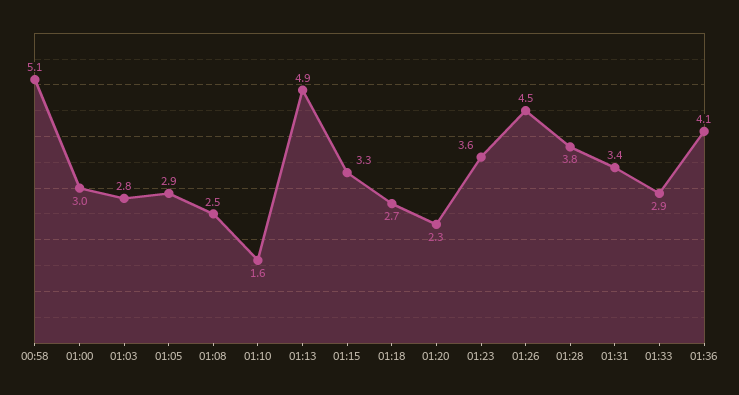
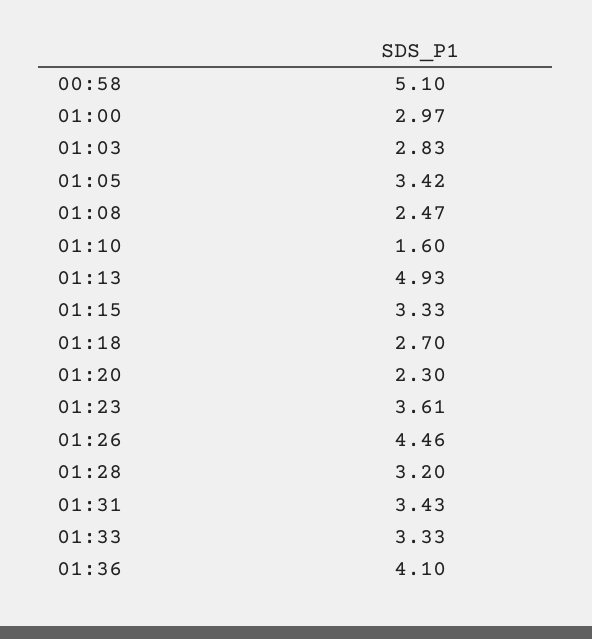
  {
    "00:58": 5.1,
    "01:00": 2.97,
    "01:03": 2.83,
-   "01:05": 2.9,
+   "01:05": 3.42,
    "01:08": 2.47,
    "01:10": 1.6,
    "01:13": 4.93,
    "01:15": 3.33,
    "01:18": 2.7,
    "01:20": 2.3,
    "01:23": 3.61,
    "01:26": 4.46,
-   "01:28": 3.8,
+   "01:28": 3.2,
    "01:31": 3.43,
-   "01:33": 2.9,
+   "01:33": 3.33,
    "01:36": 4.1
  }

